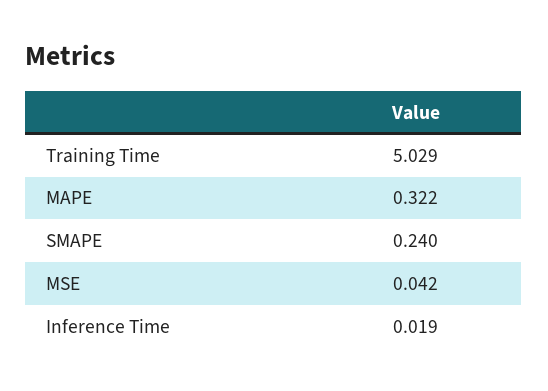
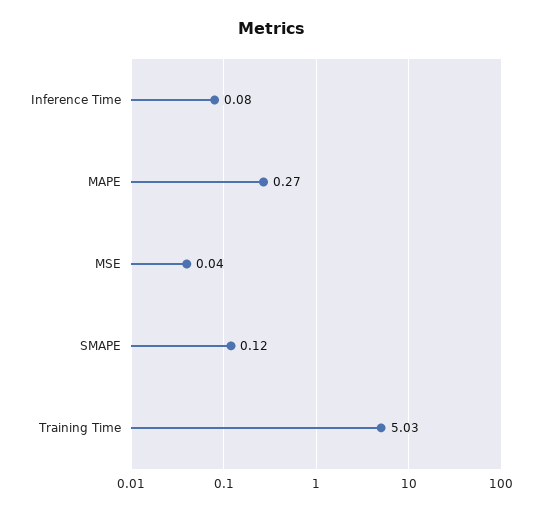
  {
    "Training Time": 5.029,
-   "MAPE": 0.322,
+   "MAPE": 0.27,
-   "SMAPE": 0.24,
+   "SMAPE": 0.12,
    "MSE": 0.042,
-   "Inference Time": 0.019
+   "Inference Time": 0.08
  }

